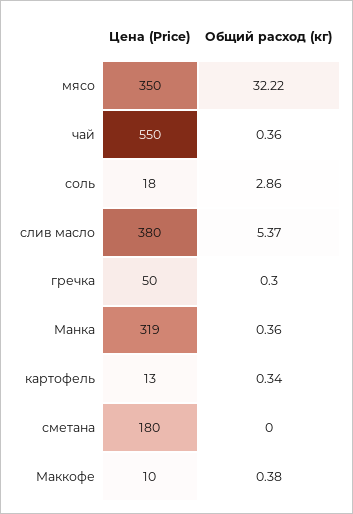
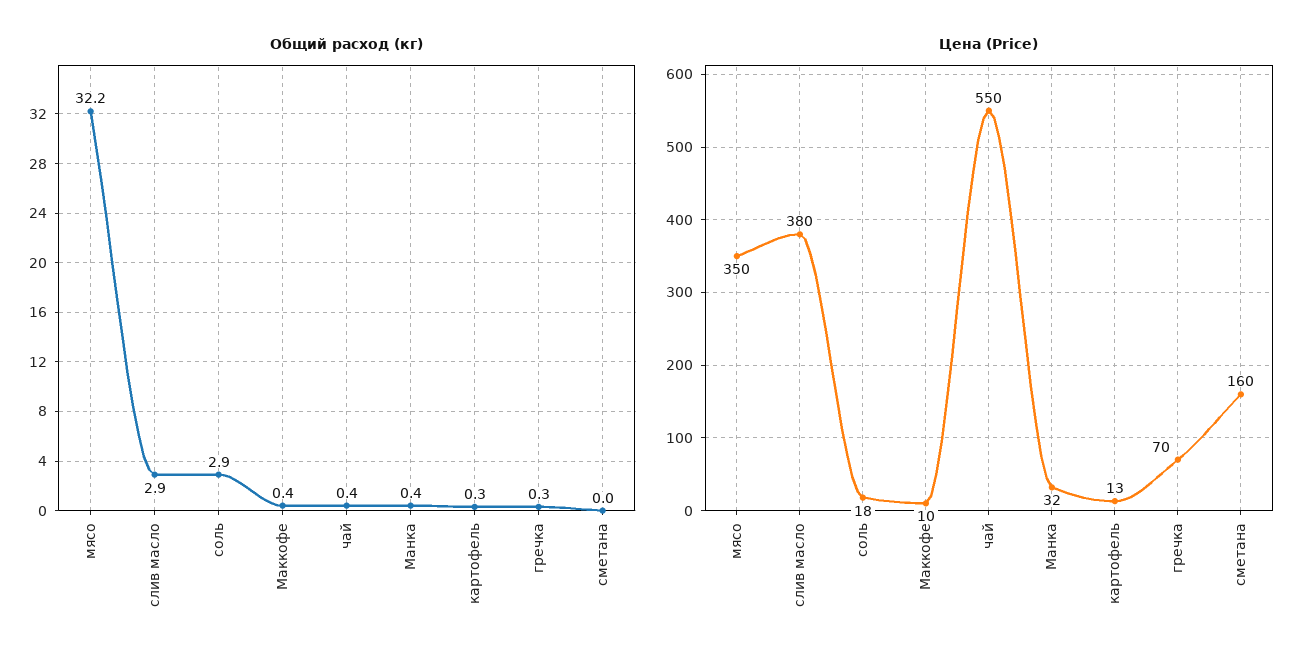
  {
    "Цена (Price)": {
      "мясо": 350,
      "чай": 550,
      "соль": 18,
      "слив масло": 380,
-     "гречка": 50,
+     "гречка": 70,
-     "Манка": 319,
+     "Манка": 32,
      "картофель": 13,
-     "сметана": 180,
+     "сметана": 160,
      "Маккофе": 10
    },
    "Общий расход (кг)": {
      "мясо": 32.22,
      "чай": 0.36,
      "соль": 2.86,
-     "слив масло": 5.37,
+     "слив масло": 2.9,
      "гречка": 0.3,
      "Манка": 0.36,
      "картофель": 0.34,
      "сметана": 0,
      "Маккофе": 0.38
    }
  }

